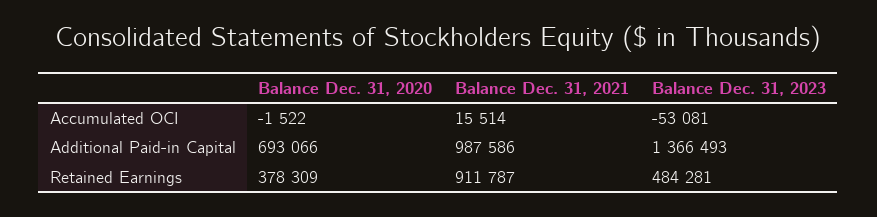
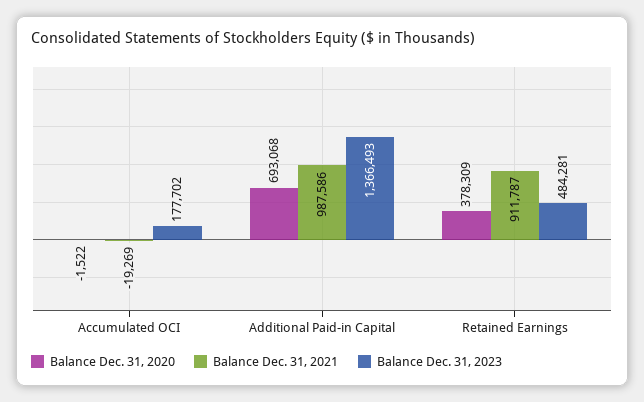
  {
    "Balance Dec. 31, 2020": {
      "Accumulated OCI": -1522,
-     "Additional Paid-in Capital": 693066,
+     "Additional Paid-in Capital": 693068,
      "Retained Earnings": 378309
    },
    "Balance Dec. 31, 2021": {
-     "Accumulated OCI": 15514,
+     "Accumulated OCI": -19269,
      "Additional Paid-in Capital": 987586,
      "Retained Earnings": 911787
    },
    "Balance Dec. 31, 2023": {
-     "Accumulated OCI": -53081,
+     "Accumulated OCI": 177702,
      "Additional Paid-in Capital": 1366493,
      "Retained Earnings": 484281
    }
  }

